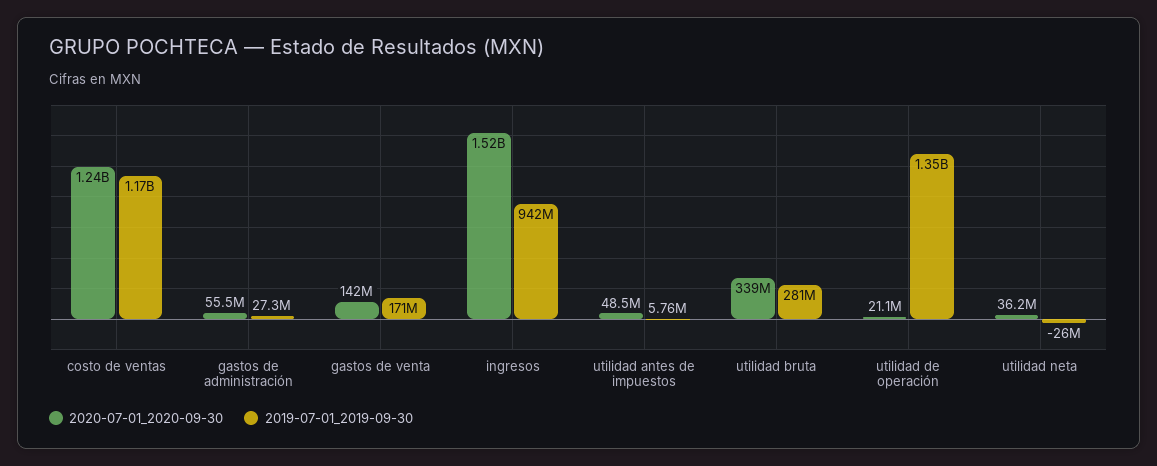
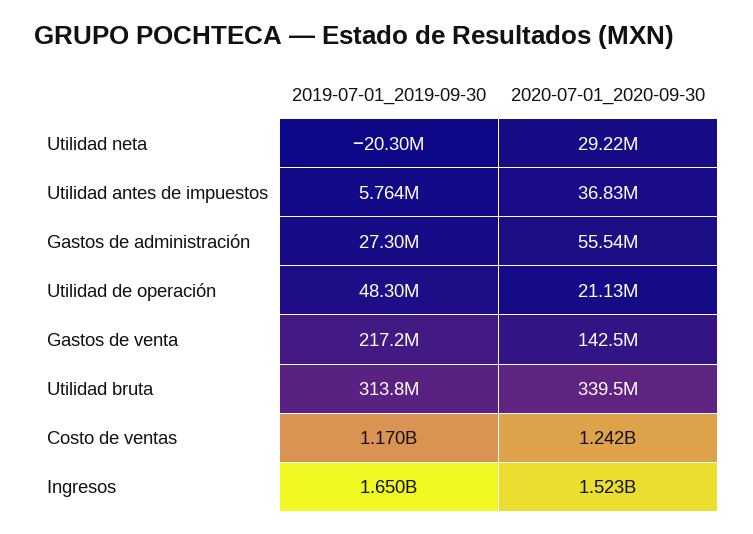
  {
    "2020-07-01_2020-09-30": {
      "costo de ventas": 1242000000,
      "gastos de administración": 55540000,
      "gastos de venta": 142500000,
      "ingresos": 1523000000,
-     "utilidad antes de impuestos": 48500000,
+     "utilidad antes de impuestos": 36830000,
      "utilidad bruta": 339500000,
      "utilidad de operación": 21130000,
-     "utilidad neta": 36200000
+     "utilidad neta": 29220000
    },
    "2019-07-01_2019-09-30": {
      "costo de ventas": 1170000000,
      "gastos de administración": 27300000,
-     "gastos de venta": 171000000,
+     "gastos de venta": 217200000,
-     "ingresos": 942000000,
+     "ingresos": 1650000000,
      "utilidad antes de impuestos": 5764000,
-     "utilidad bruta": 281000000,
+     "utilidad bruta": 313800000,
-     "utilidad de operación": 1350000000,
+     "utilidad de operación": 48300000,
-     "utilidad neta": -26000000
+     "utilidad neta": -20300000
    }
  }

